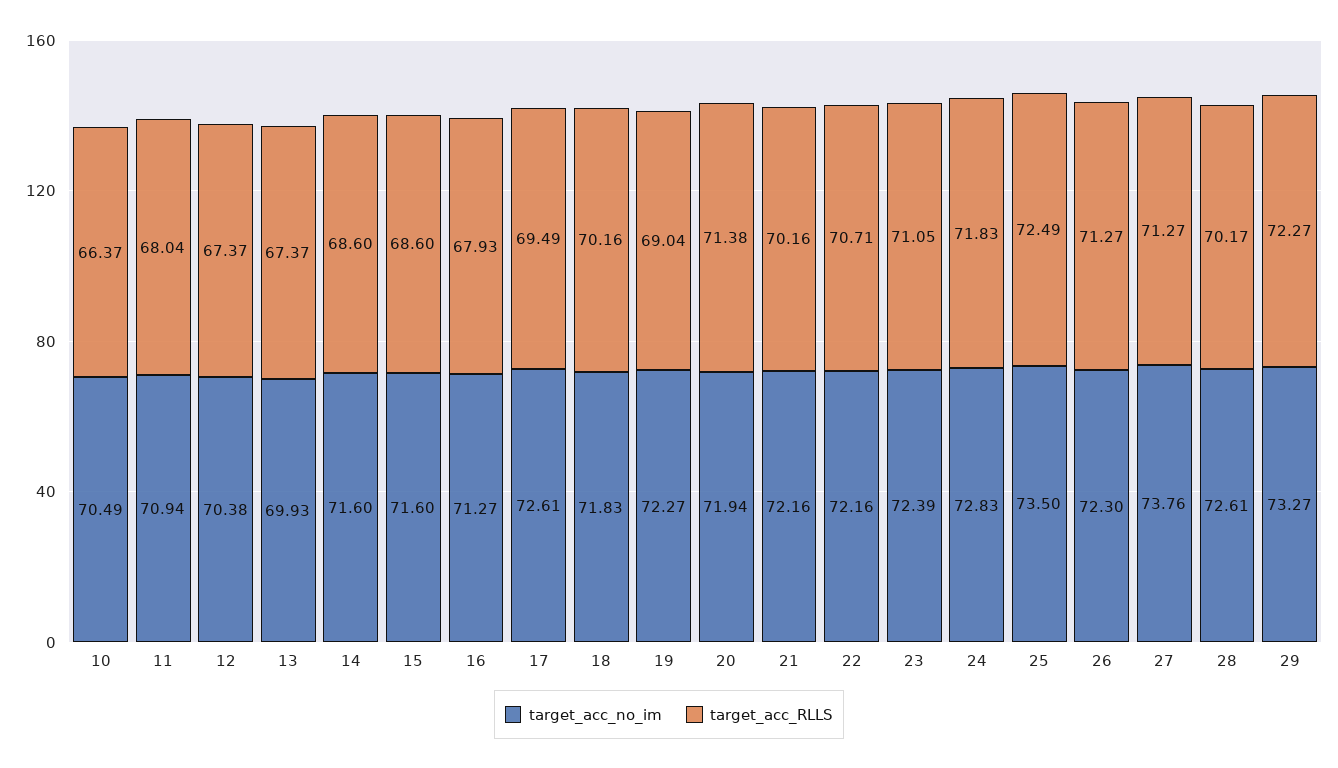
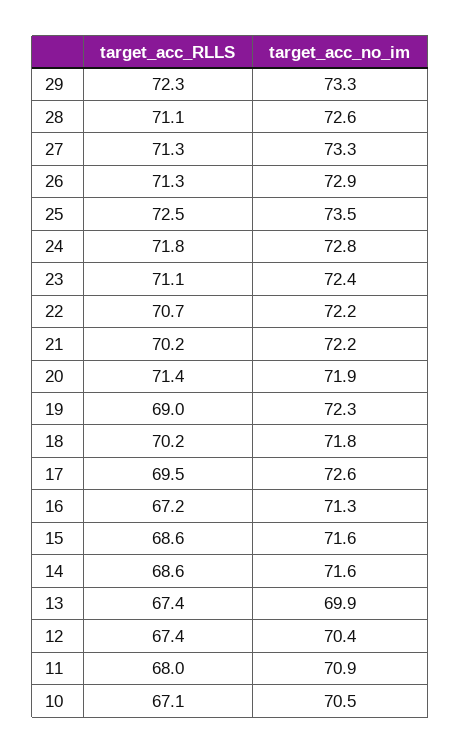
  {
    "target_acc_no_im": {
      "10": 70.49,
      "11": 70.94,
      "12": 70.38,
      "13": 69.93,
      "14": 71.6,
      "15": 71.6,
      "16": 71.27,
      "17": 72.61,
      "18": 71.83,
      "19": 72.27,
      "20": 71.94,
      "21": 72.16,
      "22": 72.16,
      "23": 72.39,
      "24": 72.83,
      "25": 73.5,
-     "26": 72.3,
+     "26": 72.9,
-     "27": 73.76,
+     "27": 73.3,
      "28": 72.61,
      "29": 73.27
    },
    "target_acc_RLLS": {
-     "10": 66.37,
+     "10": 67.1,
      "11": 68.04,
      "12": 67.37,
      "13": 67.37,
      "14": 68.6,
      "15": 68.6,
-     "16": 67.93,
+     "16": 67.2,
      "17": 69.49,
      "18": 70.16,
      "19": 69.04,
      "20": 71.38,
      "21": 70.16,
      "22": 70.71,
      "23": 71.05,
      "24": 71.83,
      "25": 72.49,
      "26": 71.27,
      "27": 71.27,
-     "28": 70.17,
+     "28": 71.1,
      "29": 72.27
    }
  }

